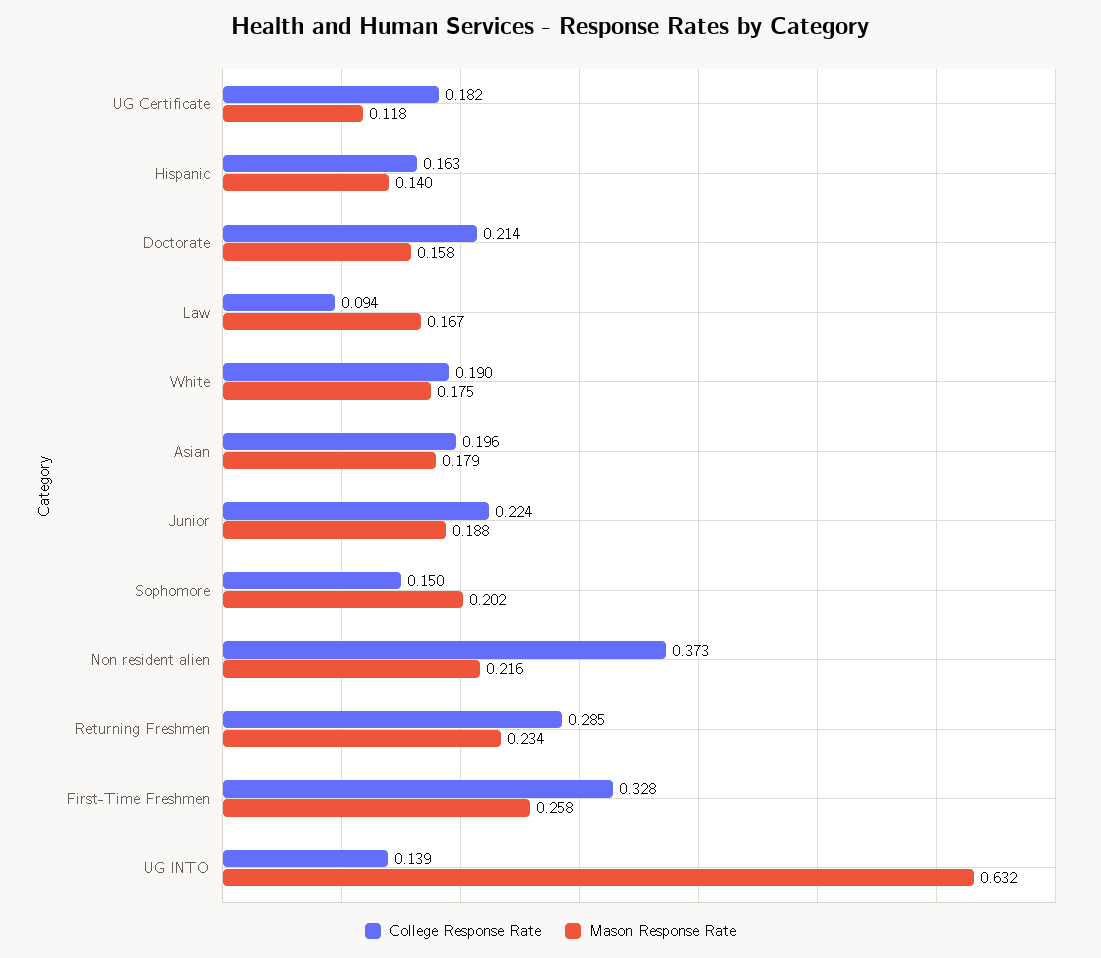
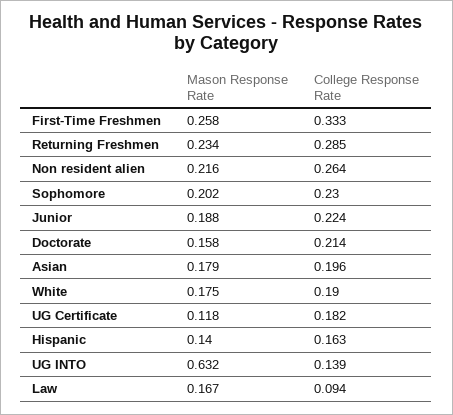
  {
    "College Response Rate": {
      "UG Certificate": 0.182,
      "Hispanic": 0.163,
      "Doctorate": 0.214,
      "Law": 0.094,
      "White": 0.19,
      "Asian": 0.196,
      "Junior": 0.224,
-     "Sophomore": 0.15,
+     "Sophomore": 0.23,
-     "Non resident alien": 0.373,
+     "Non resident alien": 0.264,
      "Returning Freshmen": 0.285,
-     "First-Time Freshmen": 0.328,
+     "First-Time Freshmen": 0.333,
      "UG INTO": 0.139
    },
    "Mason Response Rate": {
      "UG Certificate": 0.118,
      "Hispanic": 0.14,
      "Doctorate": 0.158,
      "Law": 0.167,
      "White": 0.175,
      "Asian": 0.179,
      "Junior": 0.188,
      "Sophomore": 0.202,
      "Non resident alien": 0.216,
      "Returning Freshmen": 0.234,
      "First-Time Freshmen": 0.258,
      "UG INTO": 0.632
    }
  }

